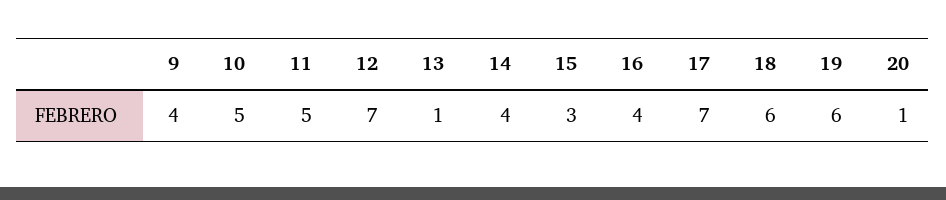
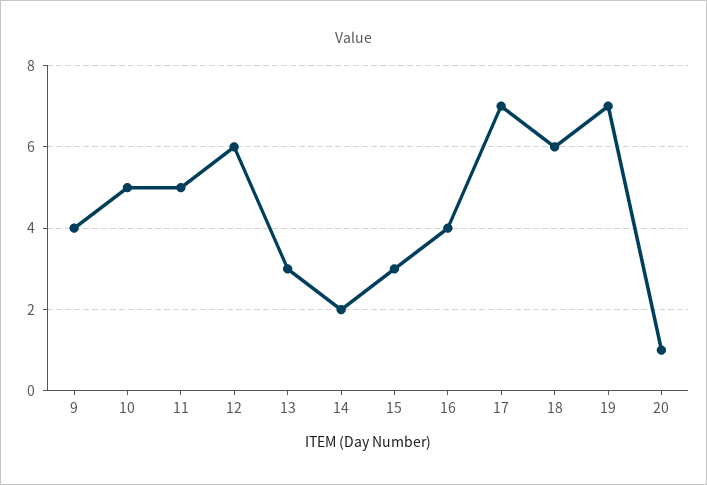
  {
    "9": 4,
    "10": 5,
    "11": 5,
-   "12": 7,
+   "12": 6,
-   "13": 1,
+   "13": 3,
-   "14": 4,
+   "14": 2,
    "15": 3,
    "16": 4,
    "17": 7,
    "18": 6,
-   "19": 6,
+   "19": 7,
    "20": 1
  }

